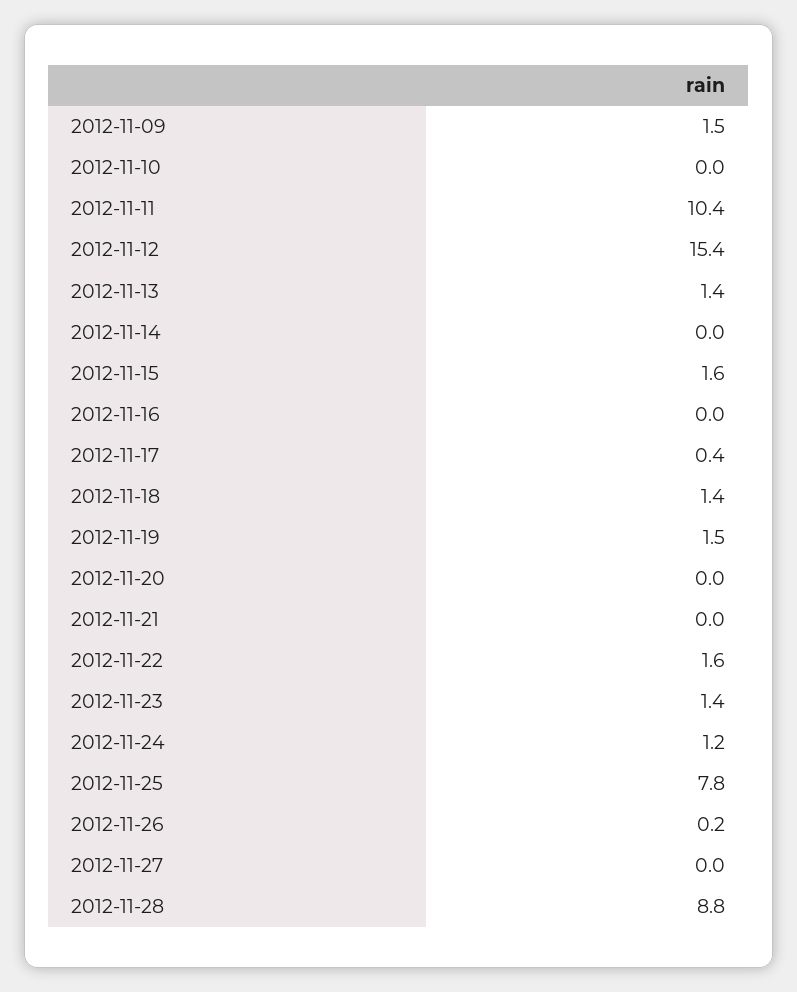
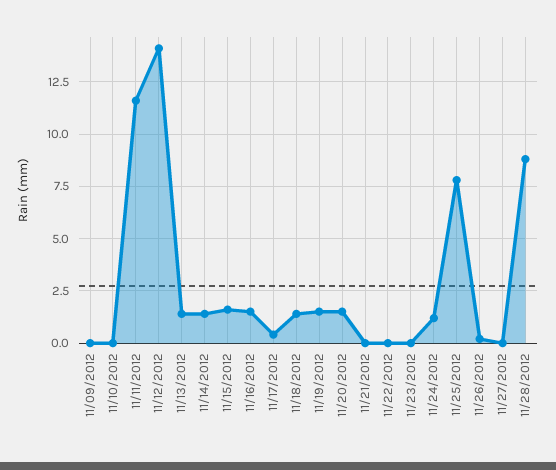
  {
-   "2012-11-09": 1.5,
+   "2012-11-09": 0,
    "2012-11-10": 0,
-   "2012-11-11": 10.4,
+   "2012-11-11": 11.5,
-   "2012-11-12": 15.4,
+   "2012-11-12": 14,
    "2012-11-13": 1.4,
-   "2012-11-14": 0,
+   "2012-11-14": 1.5,
    "2012-11-15": 1.6,
-   "2012-11-16": 0,
+   "2012-11-16": 1.5,
    "2012-11-17": 0.4,
    "2012-11-18": 1.4,
    "2012-11-19": 1.5,
-   "2012-11-20": 0,
+   "2012-11-20": 1.5,
    "2012-11-21": 0,
-   "2012-11-22": 1.6,
+   "2012-11-22": 0,
-   "2012-11-23": 1.4,
+   "2012-11-23": 0,
    "2012-11-24": 1.2,
    "2012-11-25": 7.8,
    "2012-11-26": 0.2,
    "2012-11-27": 0,
    "2012-11-28": 8.8
  }

